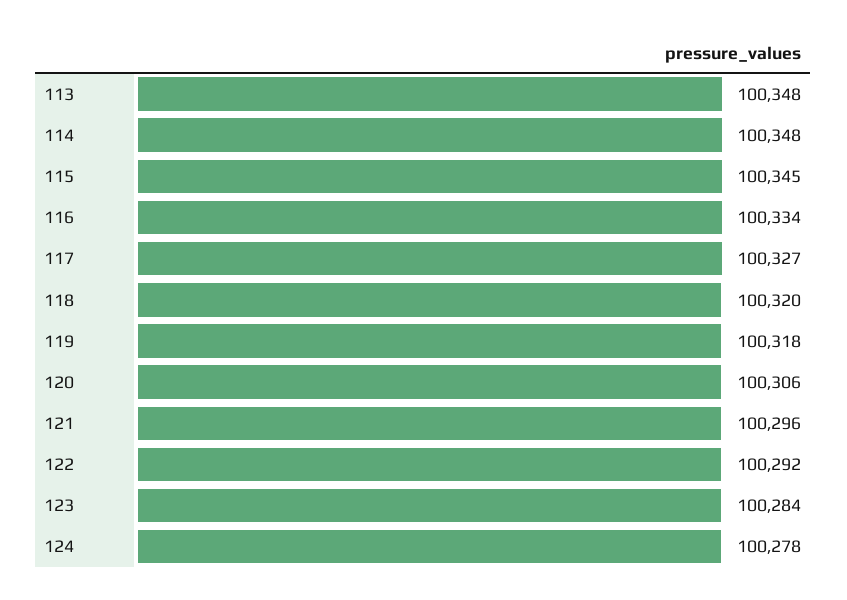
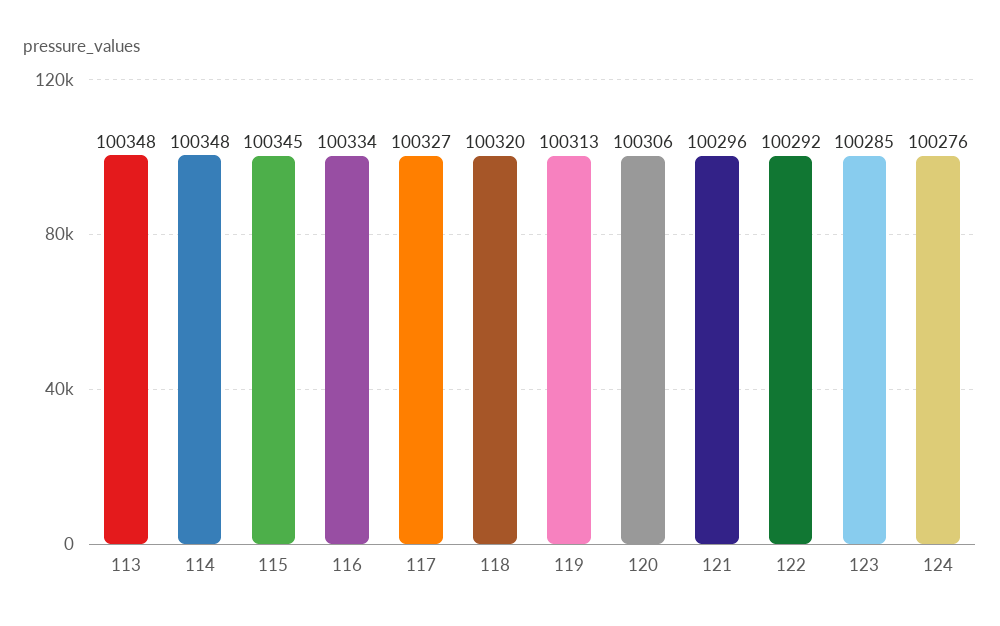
  {
    "113": 100348,
    "114": 100348,
    "115": 100345,
    "116": 100334,
    "117": 100327,
    "118": 100320,
-   "119": 100318,
+   "119": 100313,
    "120": 100306,
    "121": 100296,
    "122": 100292,
-   "123": 100284,
+   "123": 100285,
-   "124": 100278
+   "124": 100276
  }

